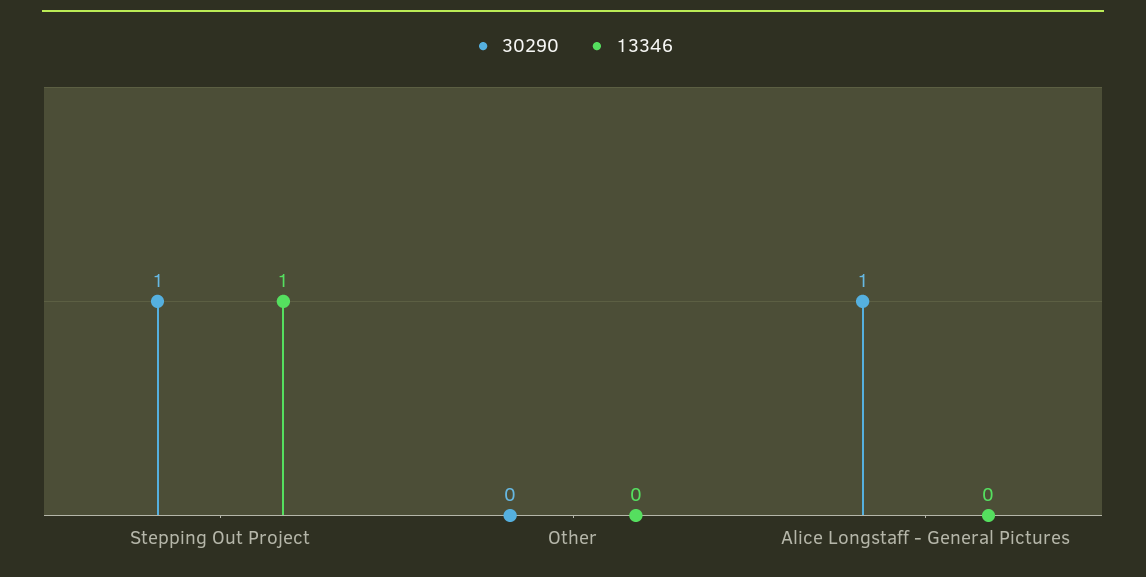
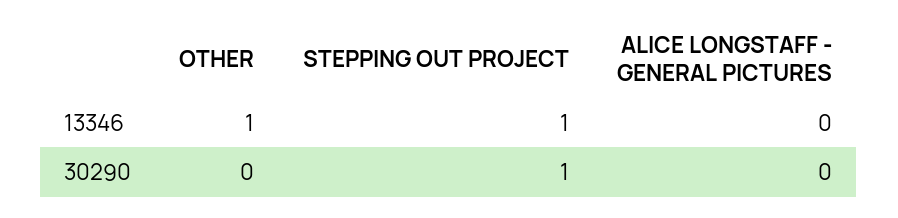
  {
    "30290": {
      "Stepping Out Project": 1,
      "Other": 0,
-     "Alice Longstaff - General Pictures": 1
+     "Alice Longstaff - General Pictures": 0
    },
    "13346": {
      "Stepping Out Project": 1,
-     "Other": 0,
+     "Other": 1,
      "Alice Longstaff - General Pictures": 0
    }
  }

